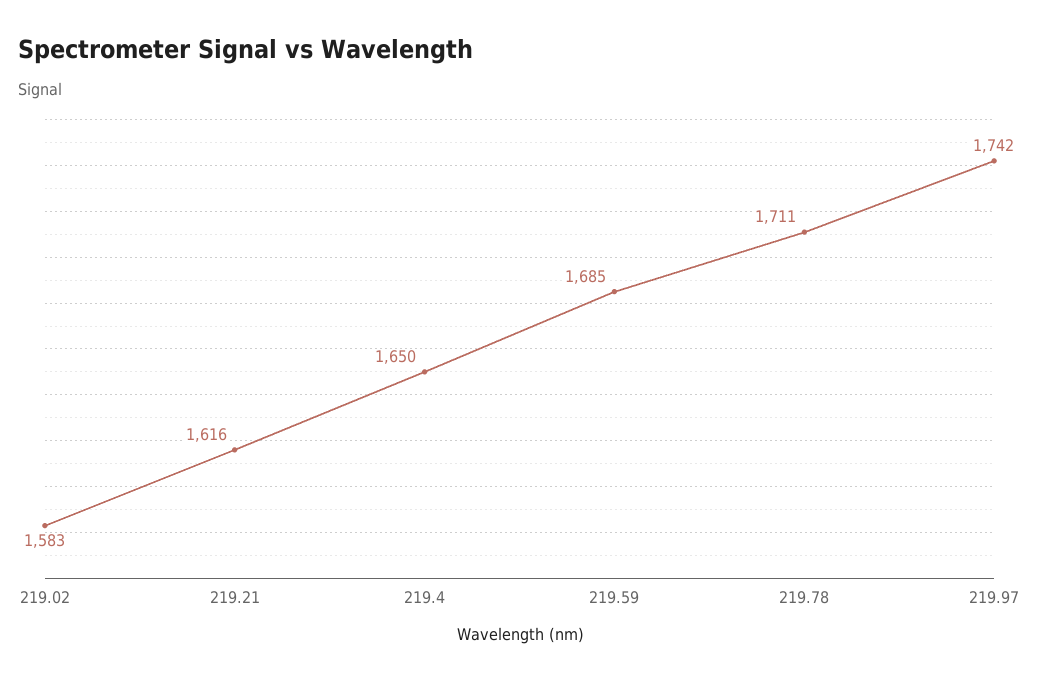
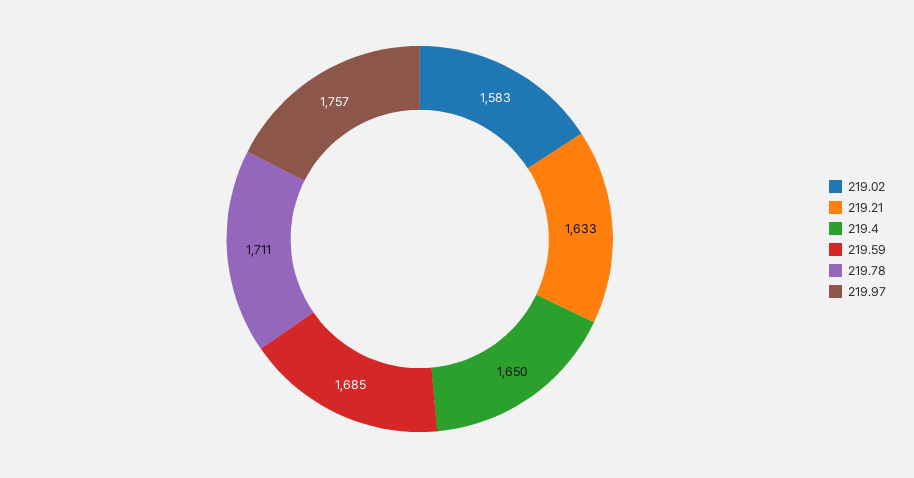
  {
    "219.02": 1583,
-   "219.21": 1616,
+   "219.21": 1633,
    "219.4": 1650,
    "219.59": 1685,
    "219.78": 1711,
-   "219.97": 1742
+   "219.97": 1757
  }

